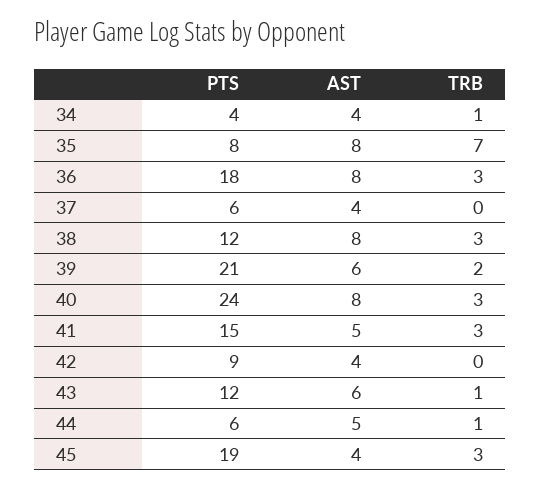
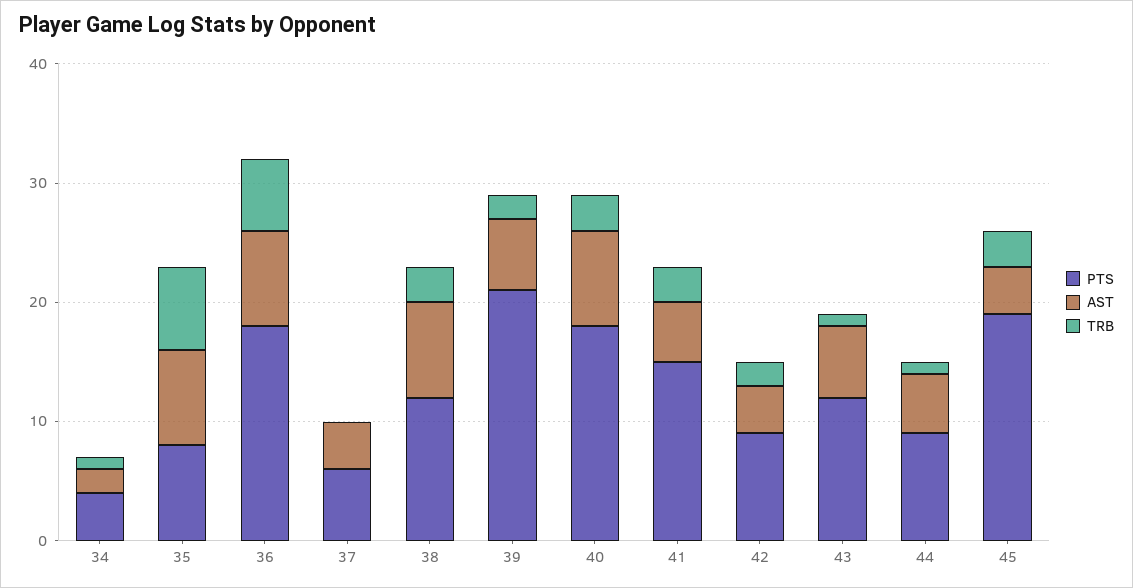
  {
    "PTS": {
      "34": 4,
      "35": 8,
      "36": 18,
      "37": 6,
      "38": 12,
      "39": 21,
-     "40": 24,
+     "40": 18,
      "41": 15,
      "42": 9,
      "43": 12,
-     "44": 6,
+     "44": 9,
      "45": 19
    },
    "AST": {
-     "34": 4,
+     "34": 2,
      "35": 8,
      "36": 8,
      "37": 4,
      "38": 8,
      "39": 6,
      "40": 8,
      "41": 5,
      "42": 4,
      "43": 6,
      "44": 5,
      "45": 4
    },
    "TRB": {
      "34": 1,
      "35": 7,
-     "36": 3,
+     "36": 6,
      "37": 0,
      "38": 3,
      "39": 2,
      "40": 3,
      "41": 3,
-     "42": 0,
+     "42": 2,
      "43": 1,
      "44": 1,
      "45": 3
    }
  }

